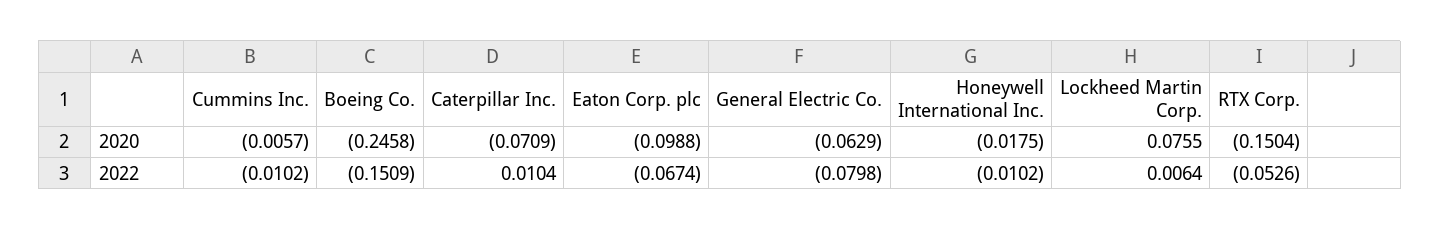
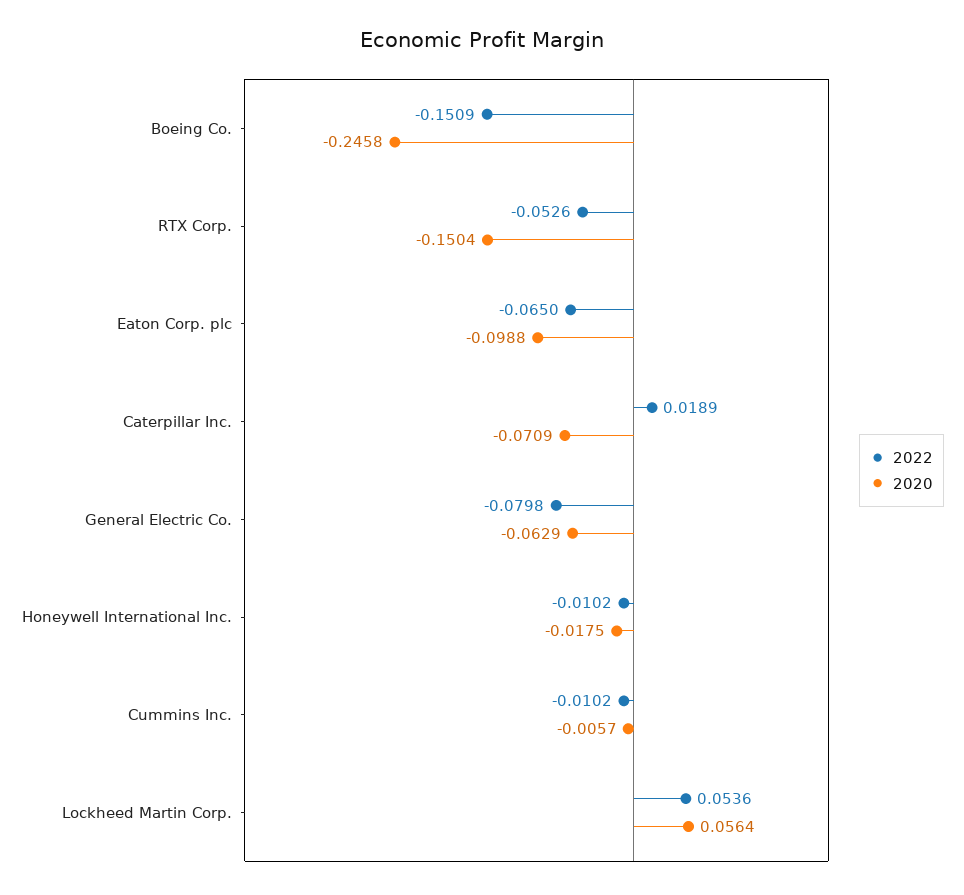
  {
    "2020": {
      "Cummins Inc.": -0.0057,
      "Boeing Co.": -0.2458,
      "Caterpillar Inc.": -0.0709,
      "Eaton Corp. plc": -0.0988,
      "General Electric Co.": -0.0629,
      "Honeywell International Inc.": -0.0175,
-     "Lockheed Martin Corp.": 0.0755,
+     "Lockheed Martin Corp.": 0.0564,
      "RTX Corp.": -0.1504
    },
    "2022": {
      "Cummins Inc.": -0.0102,
      "Boeing Co.": -0.1509,
-     "Caterpillar Inc.": 0.0104,
+     "Caterpillar Inc.": 0.0189,
-     "Eaton Corp. plc": -0.0674,
+     "Eaton Corp. plc": -0.065,
      "General Electric Co.": -0.0798,
      "Honeywell International Inc.": -0.0102,
-     "Lockheed Martin Corp.": 0.0064,
+     "Lockheed Martin Corp.": 0.0536,
      "RTX Corp.": -0.0526
    }
  }

